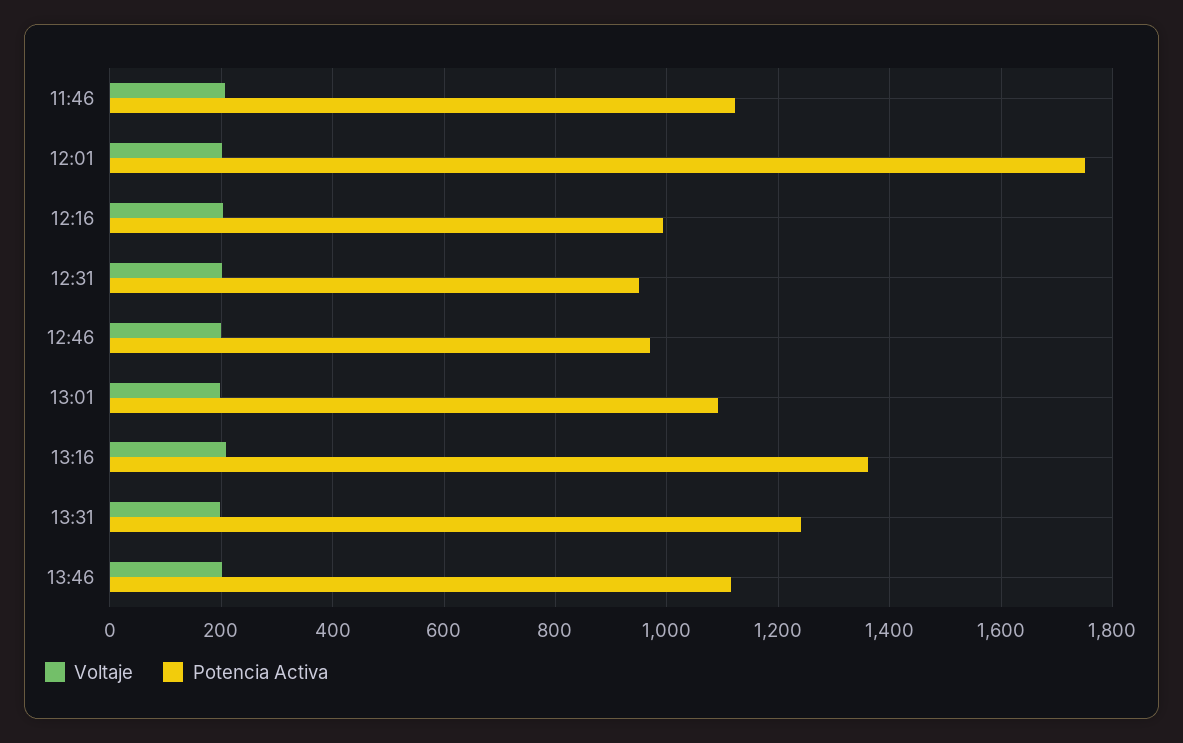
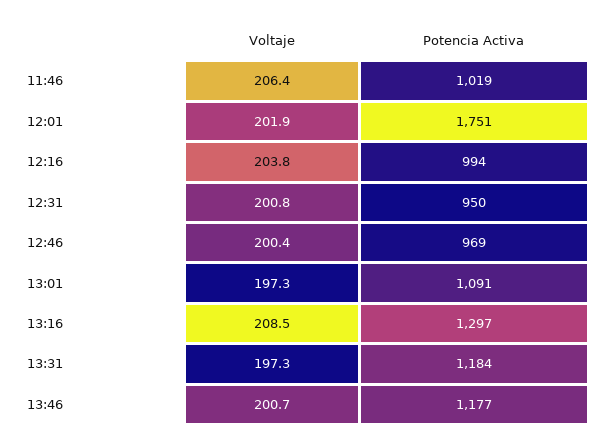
  {
    "Voltaje": {
      "11:46": 206.4,
      "12:01": 201.9,
      "12:16": 203.8,
      "12:31": 200.8,
      "12:46": 200.4,
      "13:01": 197.3,
      "13:16": 208.5,
      "13:31": 197.3,
      "13:46": 200.7
    },
    "Potencia Activa": {
-     "11:46": 1120,
+     "11:46": 1019,
      "12:01": 1751,
      "12:16": 994,
      "12:31": 950,
      "12:46": 969,
      "13:01": 1091,
-     "13:16": 1360,
+     "13:16": 1297,
-     "13:31": 1240,
+     "13:31": 1184,
-     "13:46": 1120
+     "13:46": 1177
    }
  }

